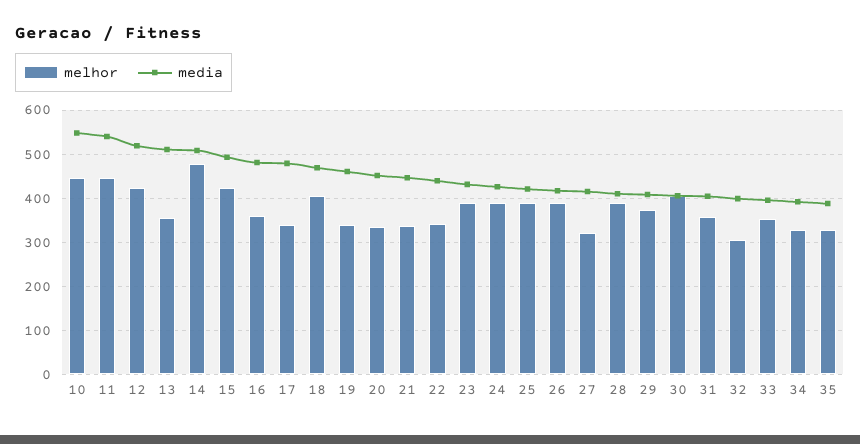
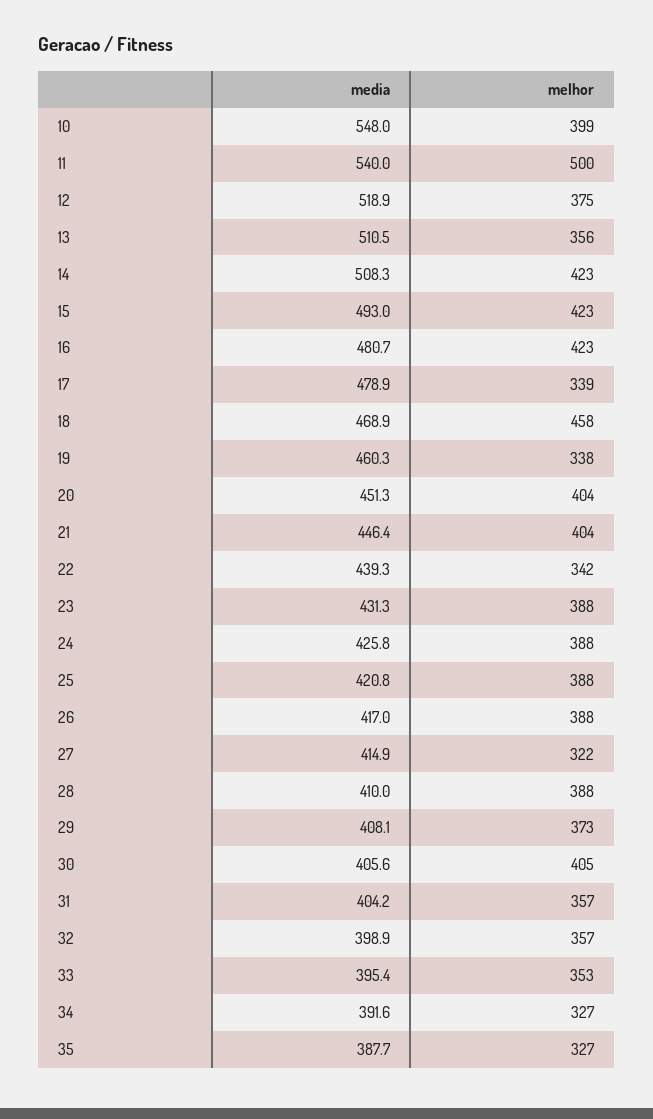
  {
    "melhor": {
-     "10": 440,
+     "10": 399,
-     "11": 440,
+     "11": 500,
-     "12": 420,
+     "12": 375,
      "13": 356,
-     "14": 480,
+     "14": 423,
      "15": 423,
-     "16": 360,
+     "16": 423,
      "17": 339,
-     "18": 400,
+     "18": 458,
      "19": 338,
-     "20": 340,
+     "20": 404,
-     "21": 340,
+     "21": 404,
      "22": 342,
      "23": 388,
      "24": 388,
      "25": 388,
      "26": 388,
      "27": 322,
      "28": 388,
      "29": 373,
      "30": 405,
      "31": 357,
-     "32": 300,
+     "32": 357,
      "33": 353,
      "34": 327,
      "35": 327
    },
    "media": {
      "10": 548,
      "11": 540,
      "12": 518.9,
      "13": 510.5,
      "14": 508.3,
      "15": 493,
      "16": 480.7,
      "17": 478.9,
      "18": 468.9,
      "19": 460.3,
      "20": 451.3,
      "21": 446.4,
      "22": 439.3,
      "23": 431.3,
      "24": 425.8,
      "25": 420.8,
      "26": 417,
      "27": 414.9,
      "28": 410,
      "29": 408.1,
      "30": 405.6,
      "31": 404.2,
      "32": 398.9,
      "33": 395.4,
      "34": 391.6,
      "35": 387.7
    }
  }

